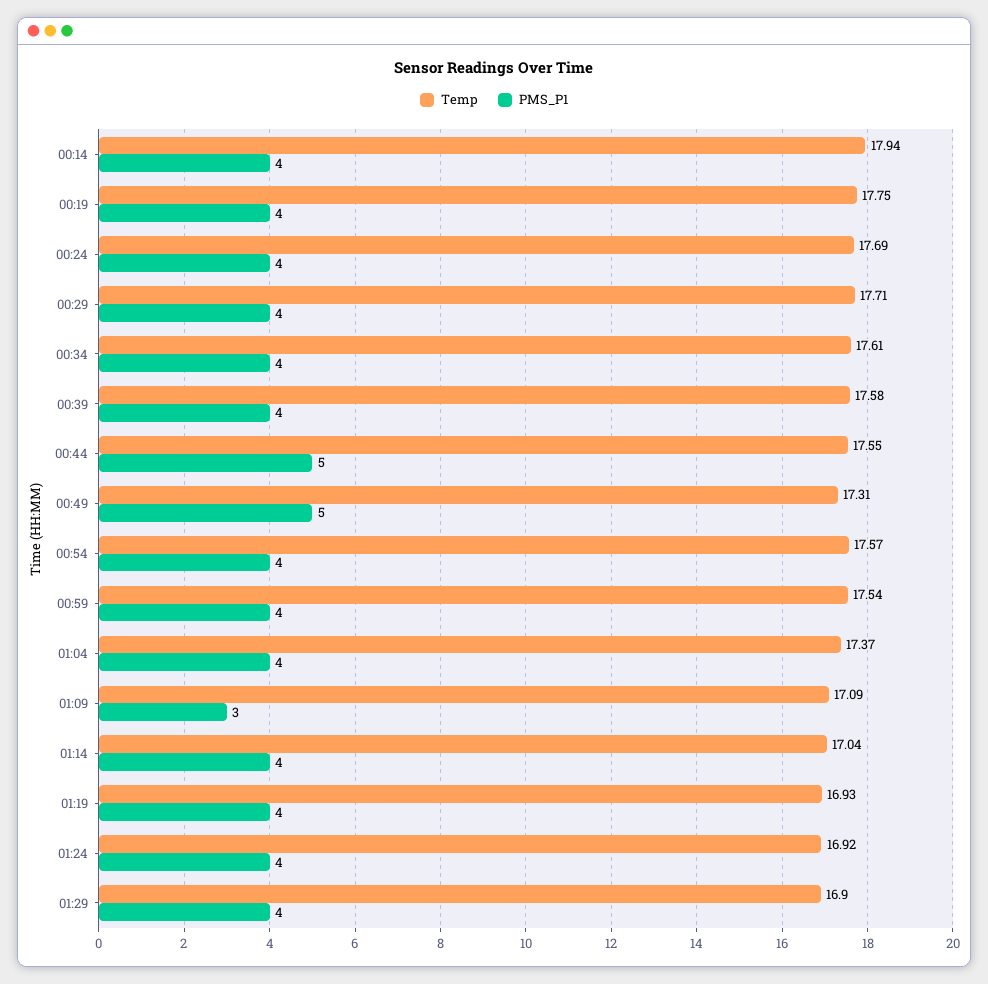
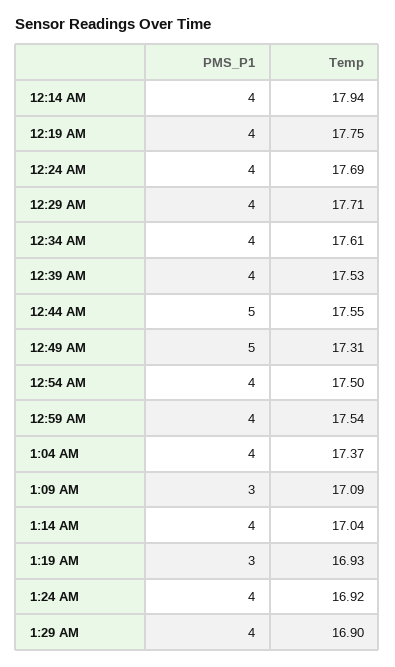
  {
    "Temp": {
      "00:14": 17.94,
      "00:19": 17.75,
      "00:24": 17.69,
      "00:29": 17.71,
      "00:34": 17.61,
-     "00:39": 17.58,
+     "00:39": 17.53,
      "00:44": 17.55,
      "00:49": 17.31,
-     "00:54": 17.57,
+     "00:54": 17.5,
      "00:59": 17.54,
      "01:04": 17.37,
      "01:09": 17.09,
      "01:14": 17.04,
      "01:19": 16.93,
      "01:24": 16.92,
      "01:29": 16.9
    },
    "PMS_P1": {
      "00:14": 4,
      "00:19": 4,
      "00:24": 4,
      "00:29": 4,
      "00:34": 4,
      "00:39": 4,
      "00:44": 5,
      "00:49": 5,
      "00:54": 4,
      "00:59": 4,
      "01:04": 4,
      "01:09": 3,
      "01:14": 4,
-     "01:19": 4,
+     "01:19": 3,
      "01:24": 4,
      "01:29": 4
    }
  }

